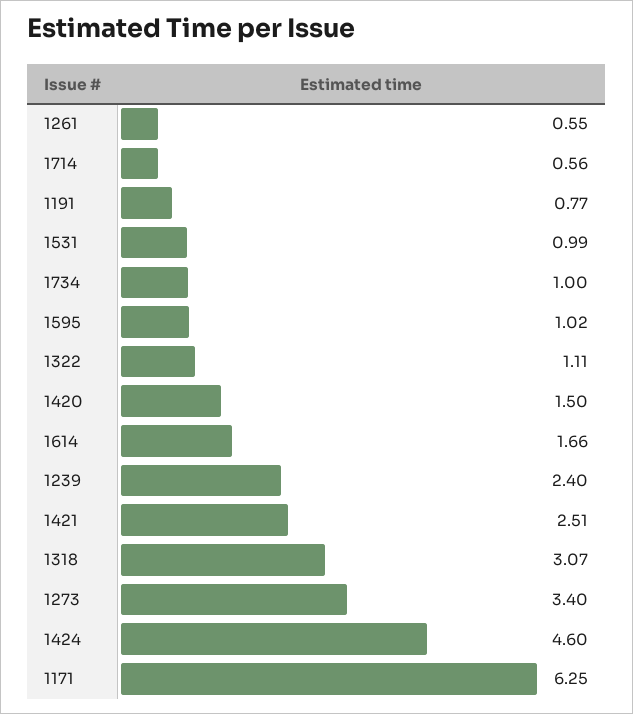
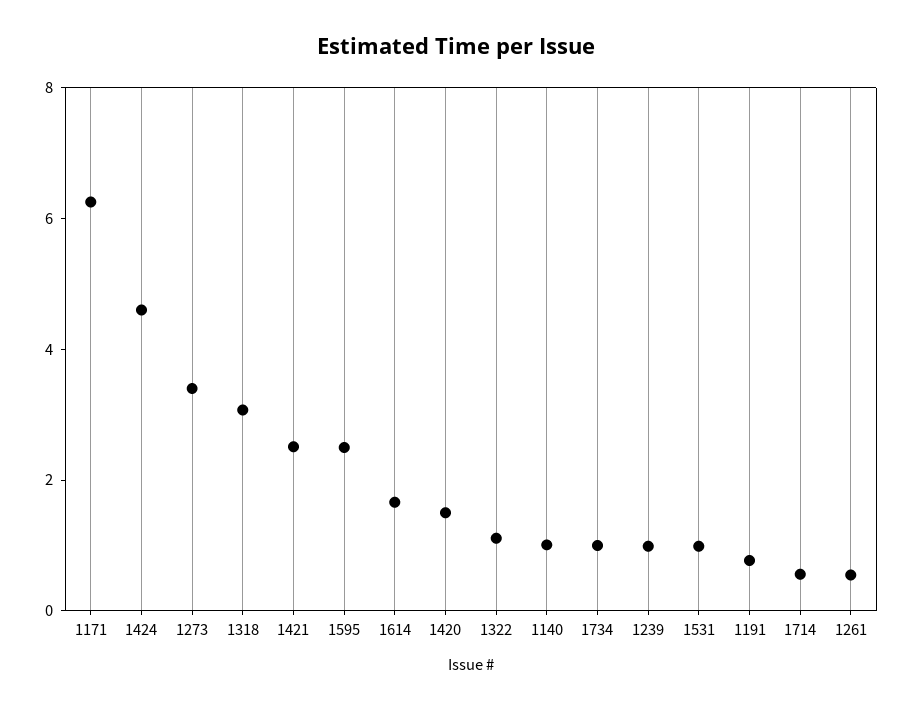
  {
    "1261": 0.55,
    "1714": 0.56,
    "1191": 0.77,
    "1531": 0.99,
    "1734": 1,
-   "1595": 1.02,
+   "1595": 2.5,
    "1322": 1.11,
    "1420": 1.5,
    "1614": 1.66,
-   "1239": 2.4,
+   "1239": 1,
    "1421": 2.51,
    "1318": 3.07,
    "1273": 3.4,
    "1424": 4.6,
-   "1171": 6.25
+   "1171": 6.25,
+   "1140": 1
  }

